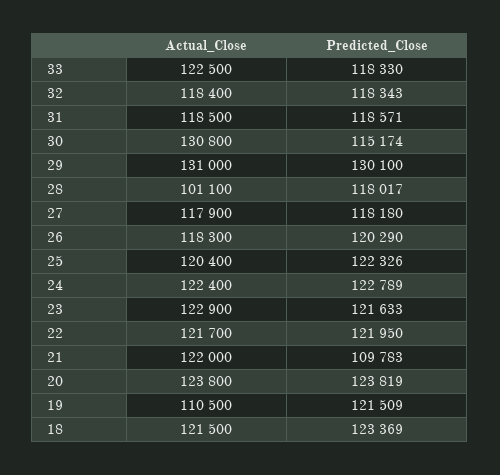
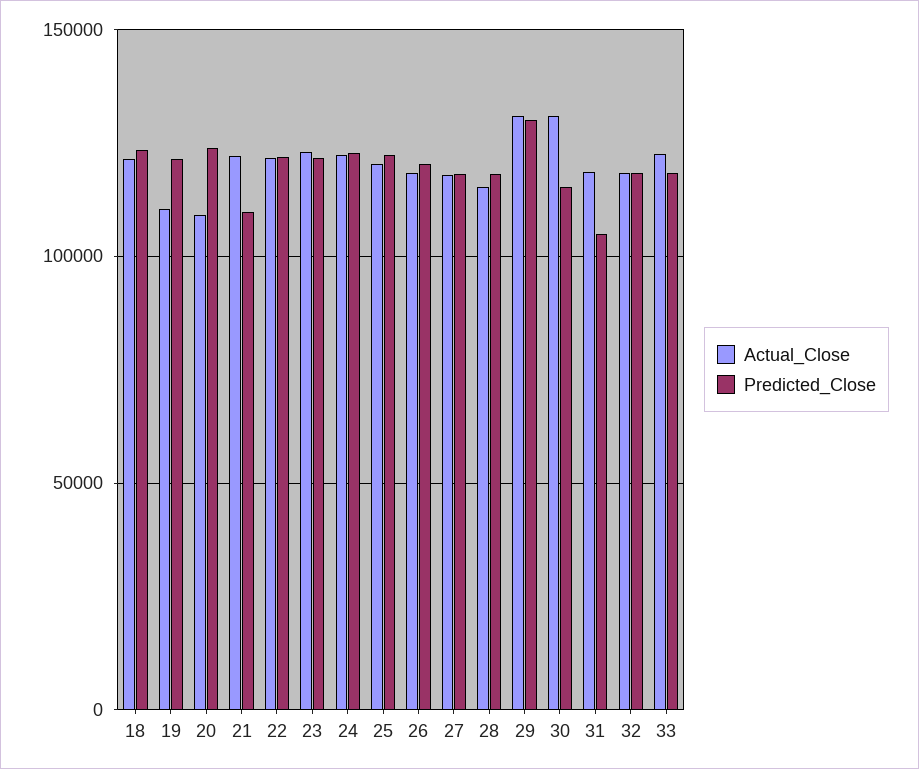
  {
    "Actual_Close": {
      "33": 122500,
      "32": 118400,
      "31": 118500,
      "30": 130800,
      "29": 131000,
-     "28": 101100,
+     "28": 115000,
      "27": 117900,
      "26": 118300,
      "25": 120400,
      "24": 122400,
      "23": 122900,
      "22": 121700,
      "21": 122000,
-     "20": 123800,
+     "20": 110000,
      "19": 110500,
      "18": 121500
    },
    "Predicted_Close": {
      "33": 118330,
      "32": 118343,
-     "31": 118571,
+     "31": 105000,
      "30": 115174,
      "29": 130100,
      "28": 118017,
      "27": 118180,
      "26": 120290,
      "25": 122326,
      "24": 122789,
      "23": 121633,
      "22": 121950,
      "21": 109783,
      "20": 123819,
      "19": 121509,
      "18": 123369
    }
  }

